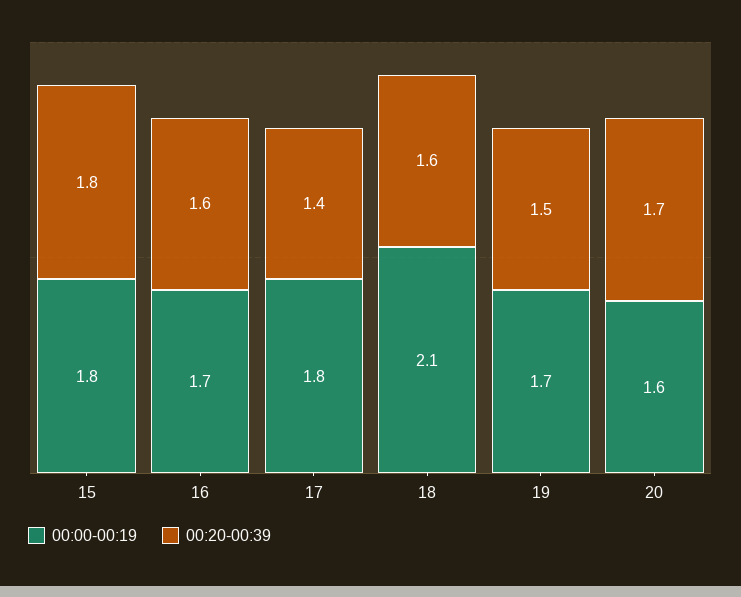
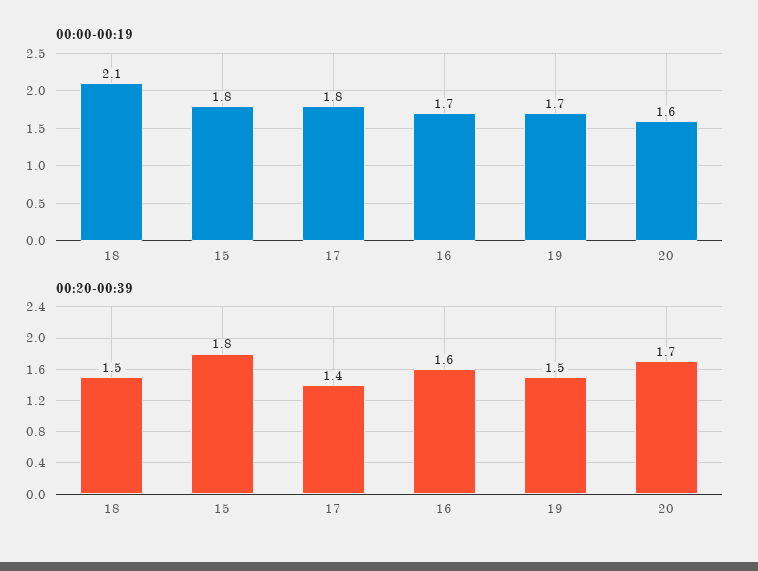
  {
    "00:00-00:19": {
      "15": 1.8,
      "16": 1.7,
      "17": 1.8,
      "18": 2.1,
      "19": 1.7,
      "20": 1.6
    },
    "00:20-00:39": {
      "15": 1.8,
      "16": 1.6,
      "17": 1.4,
-     "18": 1.6,
+     "18": 1.5,
      "19": 1.5,
      "20": 1.7
    }
  }

